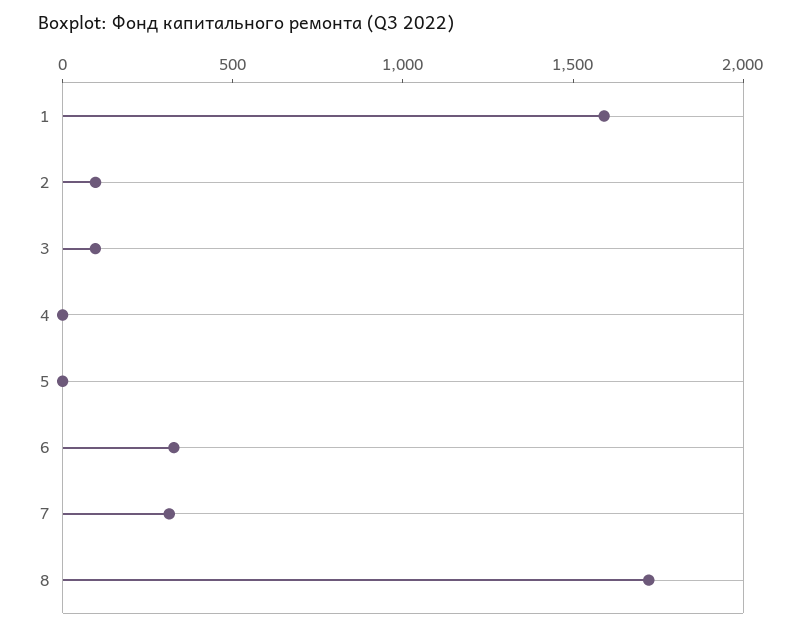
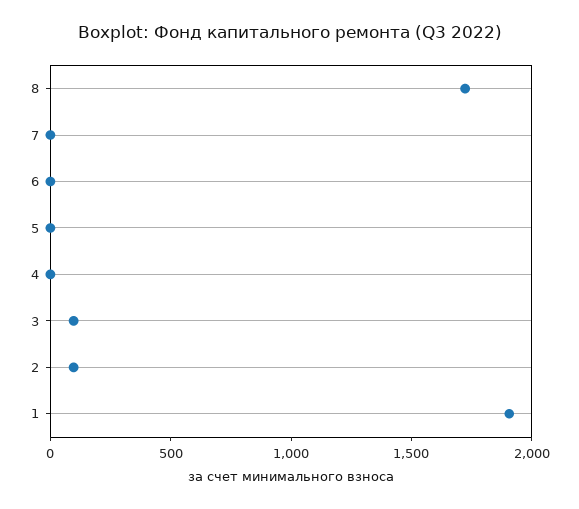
  {
-   "1": 1600,
+   "1": 1900,
    "2": 100,
    "3": 100,
    "4": 0,
    "5": 0,
-   "6": 300,
+   "6": 0,
-   "7": 300,
+   "7": 0,
    "8": 1700
  }

